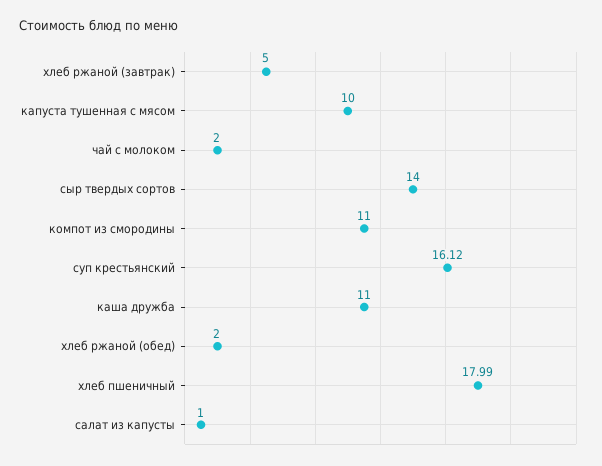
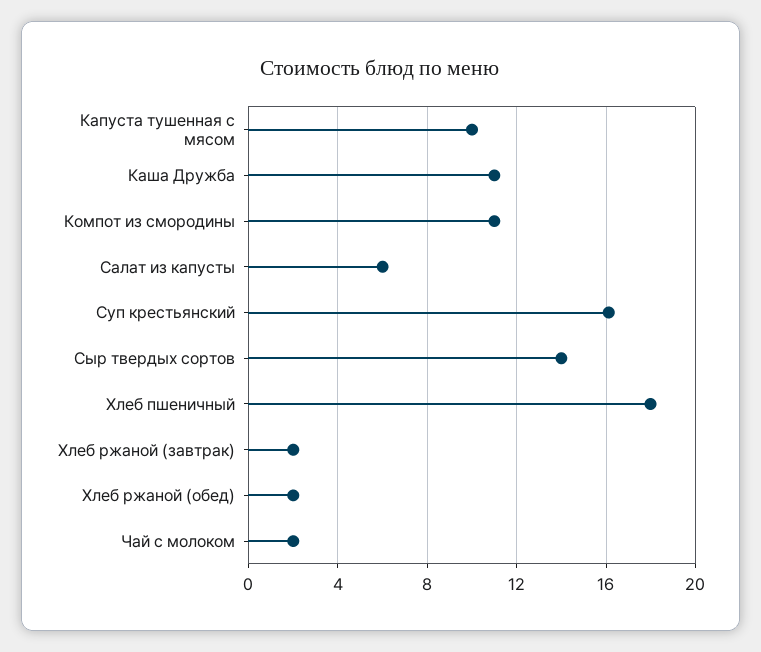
  {
-   "хлеб ржаной (завтрак)": 5,
+   "хлеб ржаной (завтрак)": 2,
    "капуста тушенная с мясом": 10,
    "чай с молоком": 2,
    "сыр твердых сортов": 14,
    "компот из смородины": 11,
    "суп крестьянский": 16.12,
    "каша дружба": 11,
    "хлеб ржаной (обед)": 2,
    "хлеб пшеничный": 17.99,
-   "салат из капусты": 1
+   "салат из капусты": 6
  }

